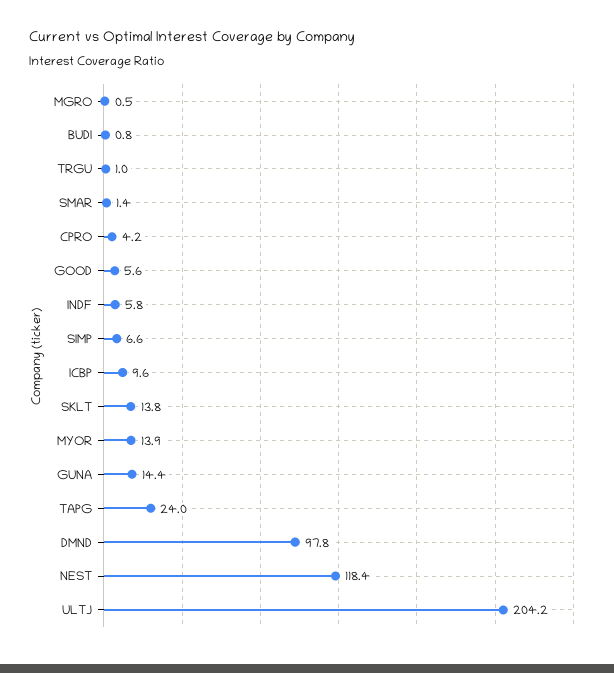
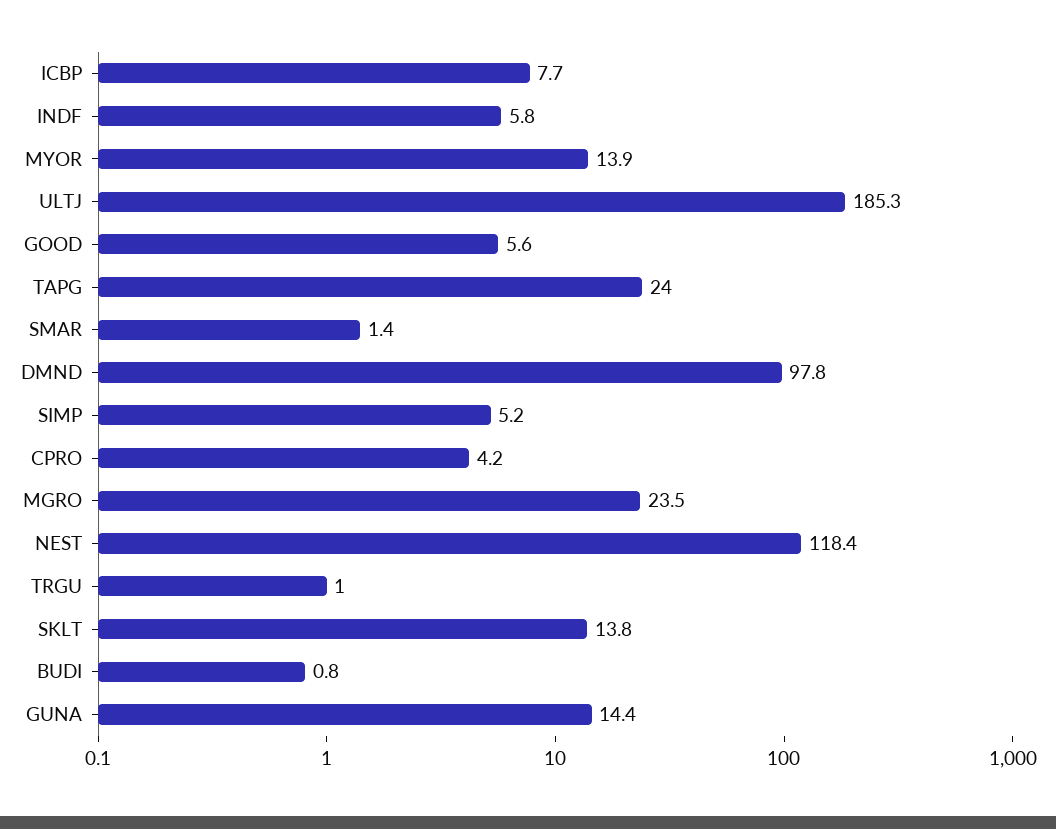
  {
-   "MGRO": 0.5,
+   "MGRO": 23.5,
    "BUDI": 0.8,
    "TRGU": 1,
    "SMAR": 1.4,
    "CPRO": 4.2,
    "GOOD": 5.6,
    "INDF": 5.8,
-   "SIMP": 6.6,
+   "SIMP": 5.2,
-   "ICBP": 9.6,
+   "ICBP": 7.7,
    "SKLT": 13.8,
    "MYOR": 13.9,
    "GUNA": 14.4,
    "TAPG": 24,
    "DMND": 97.8,
    "NEST": 118.4,
-   "ULTJ": 204.2
+   "ULTJ": 185.3
  }

